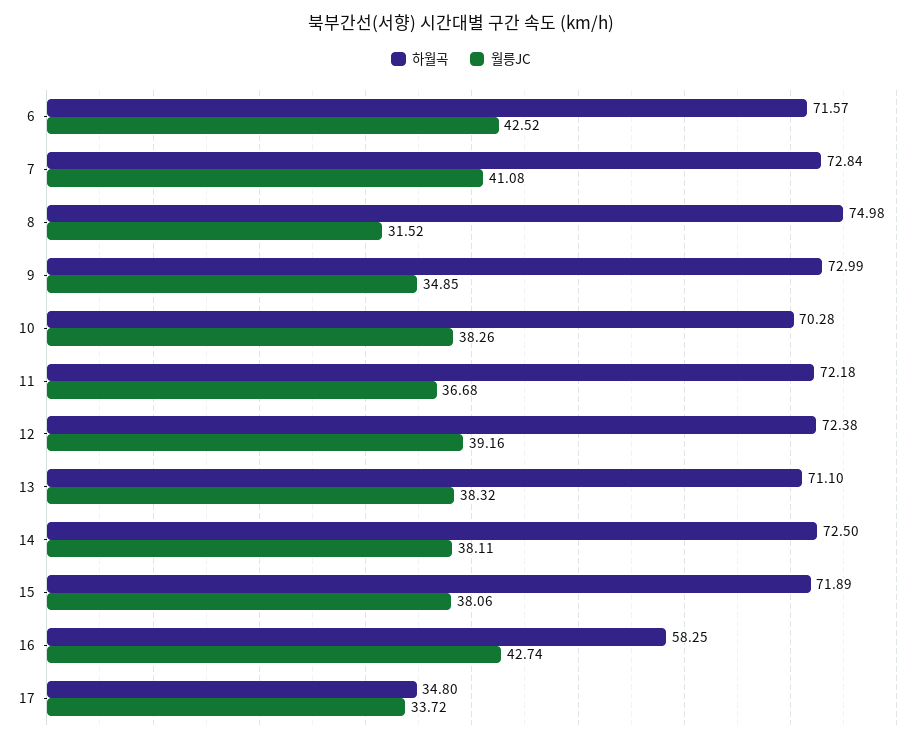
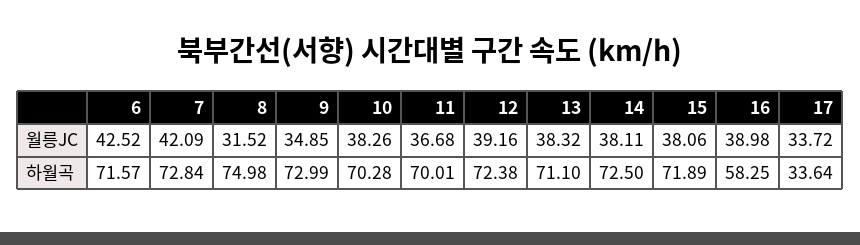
  {
    "하월곡": {
      "6": 71.57,
      "7": 72.84,
      "8": 74.98,
      "9": 72.99,
      "10": 70.28,
-     "11": 72.18,
+     "11": 70.01,
      "12": 72.38,
      "13": 71.1,
      "14": 72.5,
      "15": 71.89,
      "16": 58.25,
-     "17": 34.8
+     "17": 33.64
    },
    "월릉JC": {
      "6": 42.52,
-     "7": 41.08,
+     "7": 42.09,
      "8": 31.52,
      "9": 34.85,
      "10": 38.26,
      "11": 36.68,
      "12": 39.16,
      "13": 38.32,
      "14": 38.11,
      "15": 38.06,
-     "16": 42.74,
+     "16": 38.98,
      "17": 33.72
    }
  }

